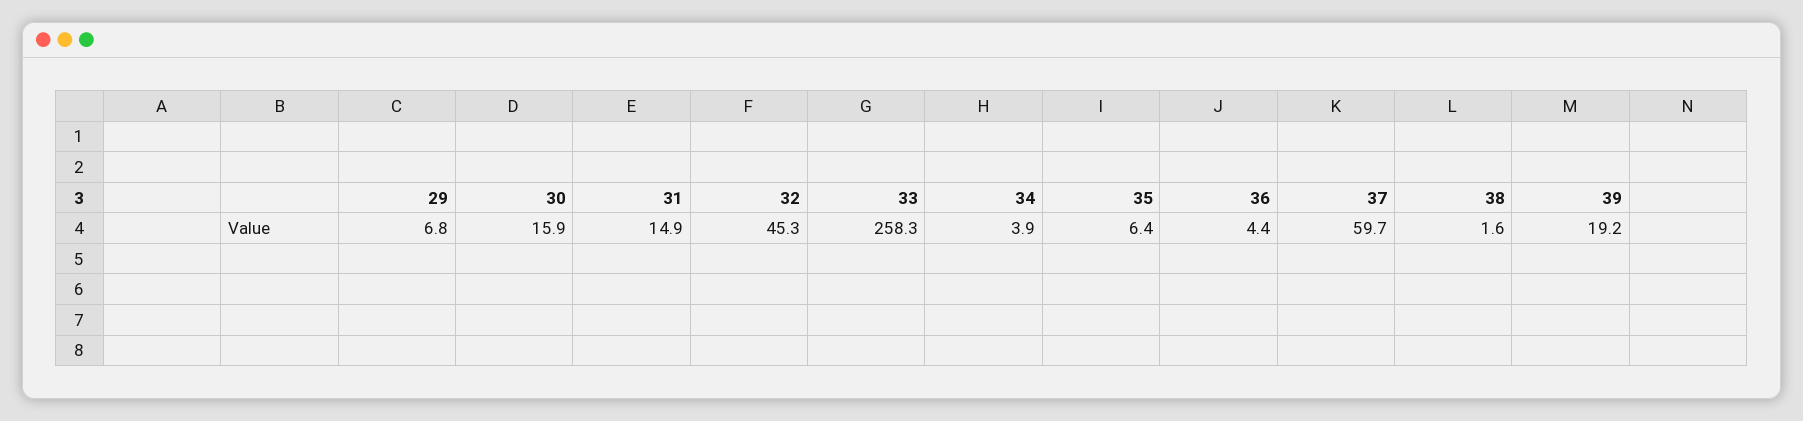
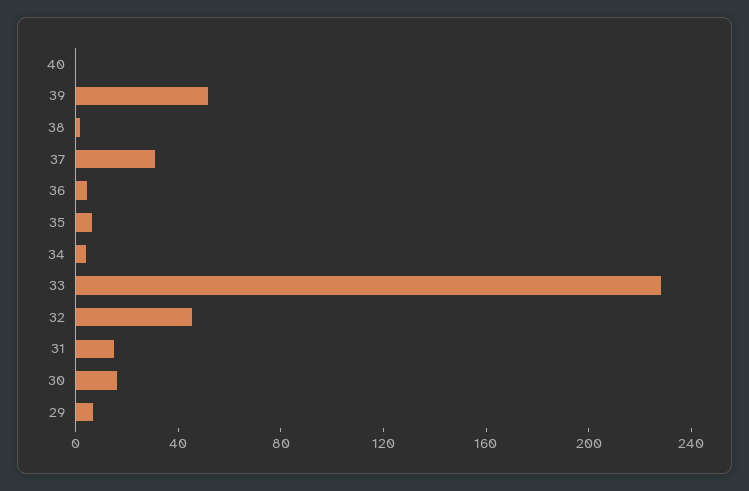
  {
    "29": 6.8,
    "30": 15.9,
    "31": 14.9,
    "32": 45.3,
-   "33": 258.3,
+   "33": 230,
    "34": 3.9,
    "35": 6.4,
    "36": 4.4,
-   "37": 59.7,
+   "37": 30,
    "38": 1.6,
-   "39": 19.2
+   "39": 50,
+   "40": 0
  }

